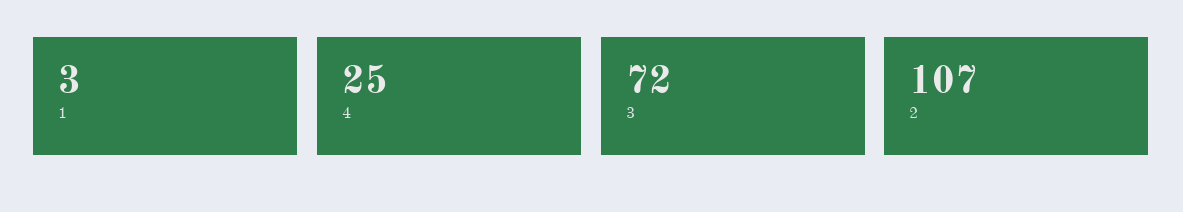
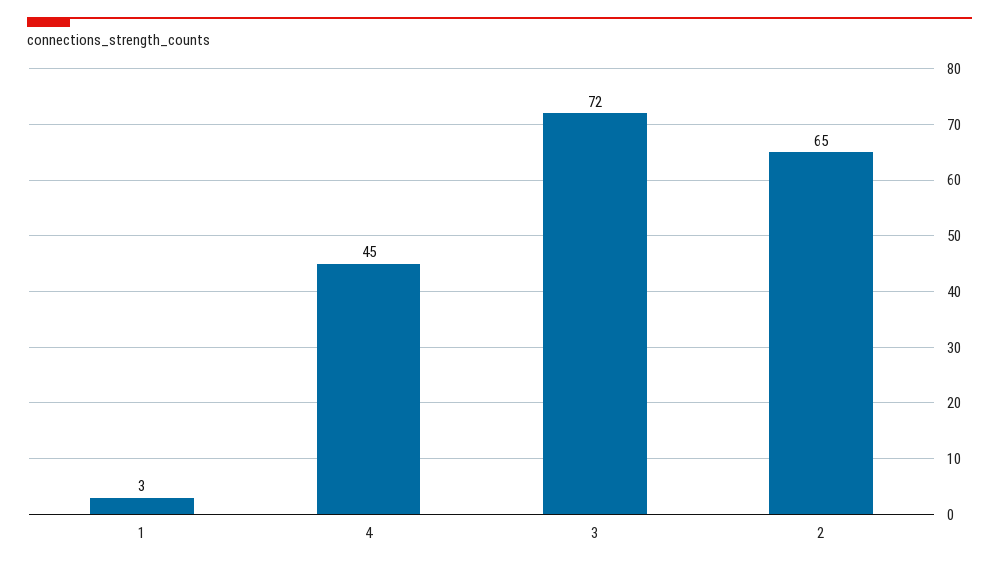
  {
    "1": 3,
-   "4": 25,
+   "4": 45,
    "3": 72,
-   "2": 107
+   "2": 65
  }

